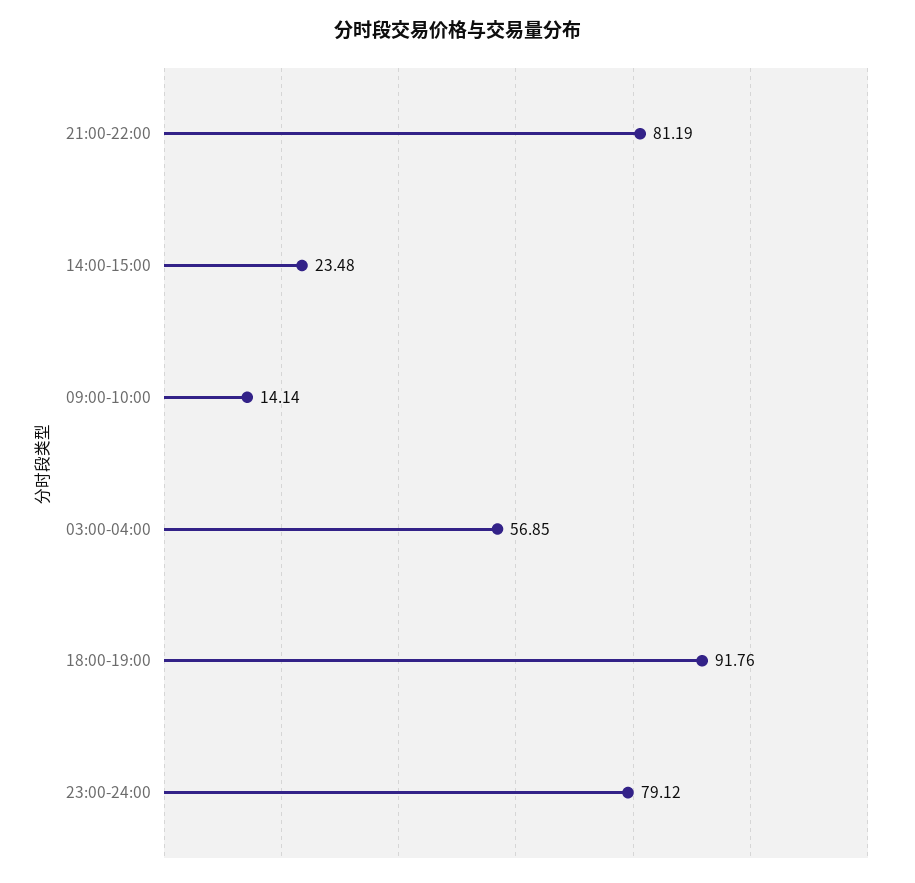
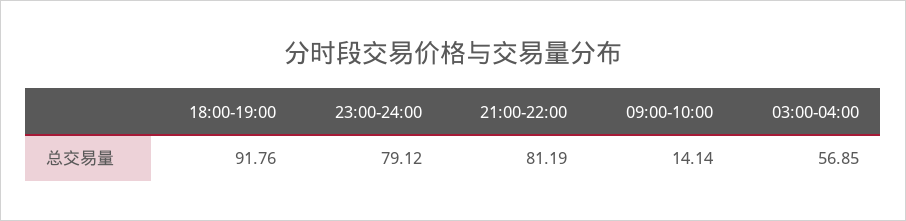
  {
    "21:00-22:00": 81.19,
-   "14:00-15:00": 23.48,
    "09:00-10:00": 14.14,
    "03:00-04:00": 56.85,
    "18:00-19:00": 91.76,
    "23:00-24:00": 79.12
  }

